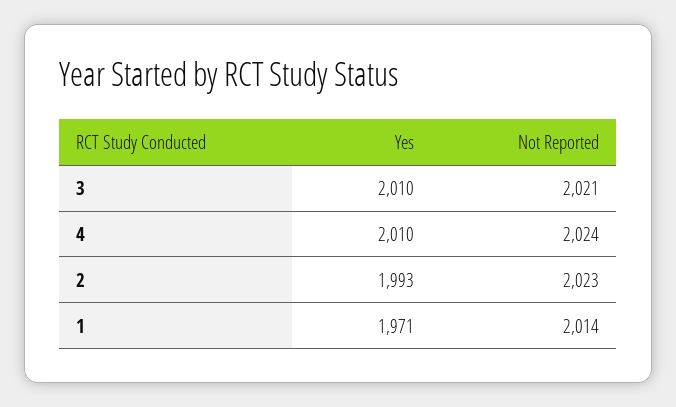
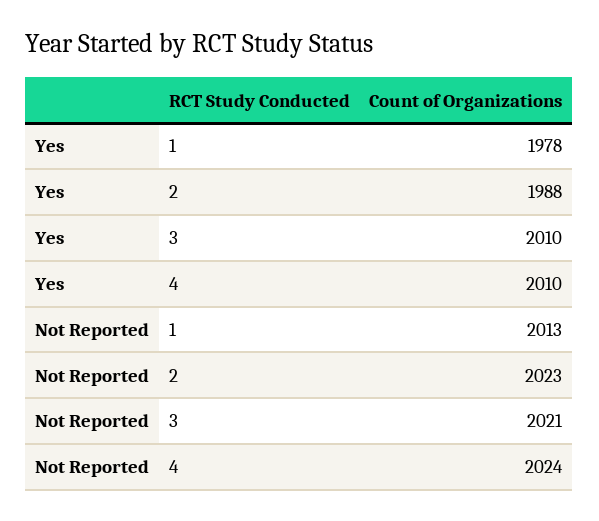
  {
    "Yes": {
      "3": 2010,
      "4": 2010,
-     "2": 1993,
+     "2": 1988,
-     "1": 1971
+     "1": 1978
    },
    "Not Reported": {
      "3": 2021,
      "4": 2024,
      "2": 2023,
-     "1": 2014
+     "1": 2013
    }
  }

